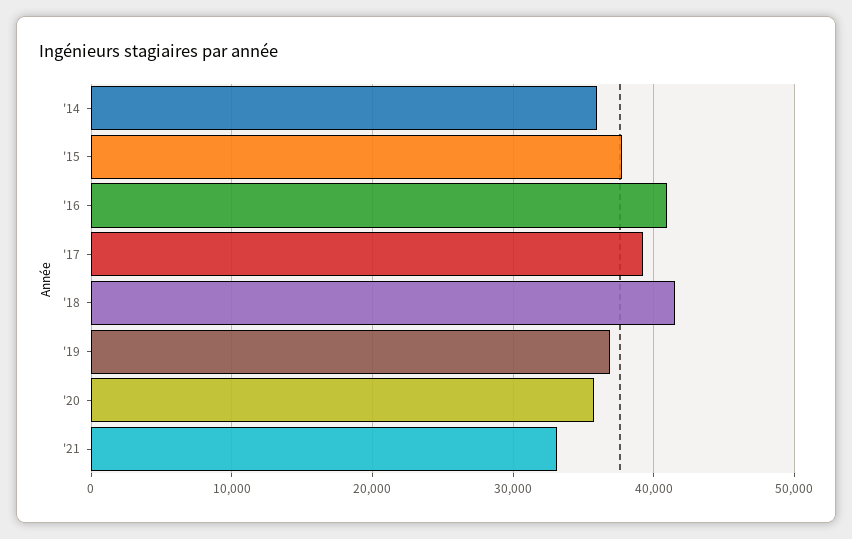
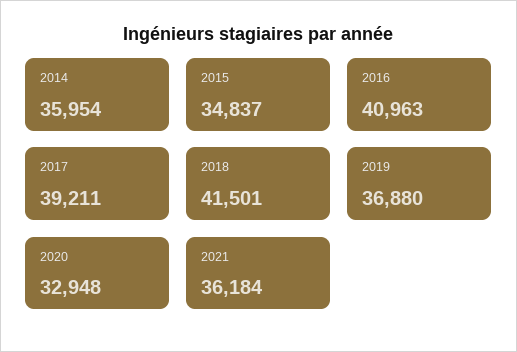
  {
    "'14": 35954,
-   "'15": 38000,
+   "'15": 34837,
    "'16": 40963,
    "'17": 39211,
    "'18": 41501,
    "'19": 36880,
-   "'20": 36000,
+   "'20": 32948,
-   "'21": 33000
+   "'21": 36184
  }

